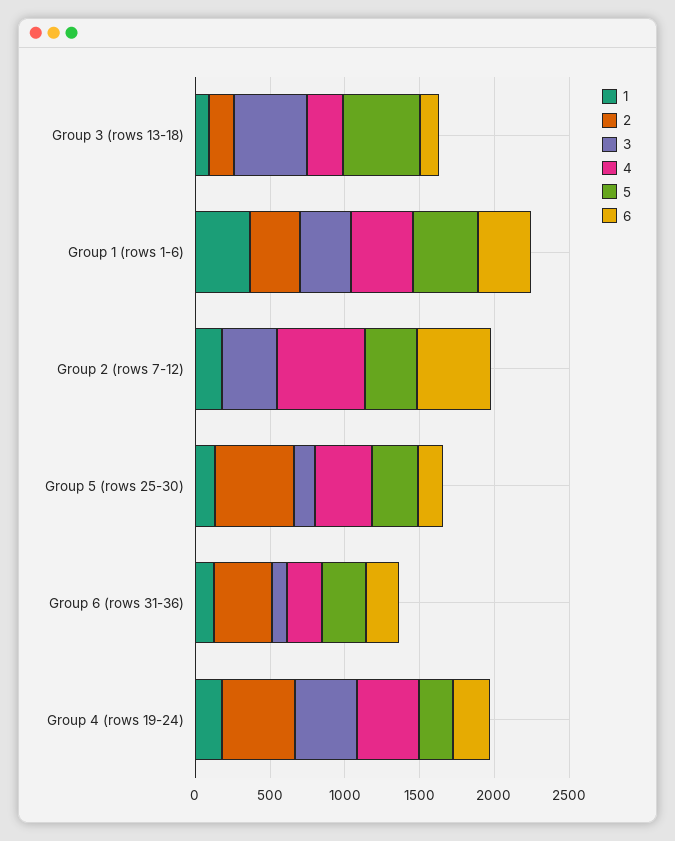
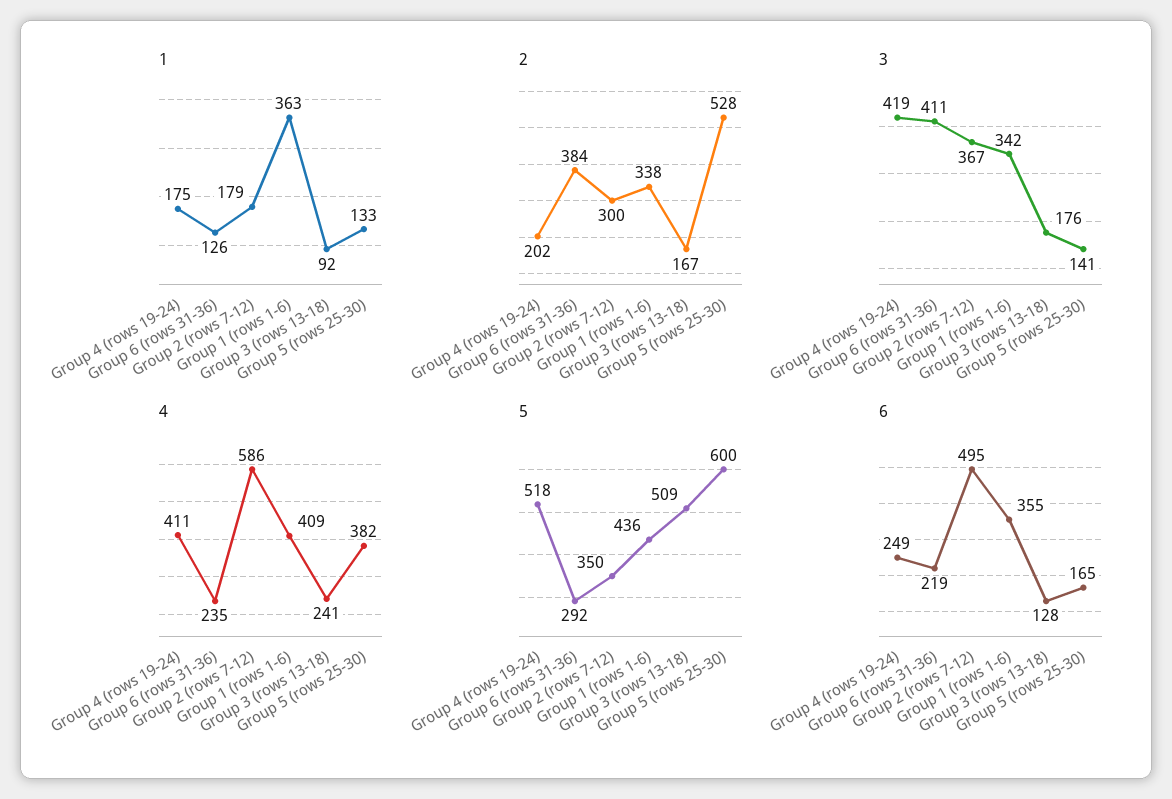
  {
    "1": {
      "Group 3 (rows 13-18)": 92,
      "Group 1 (rows 1-6)": 363,
      "Group 2 (rows 7-12)": 179,
      "Group 5 (rows 25-30)": 133,
      "Group 6 (rows 31-36)": 126,
      "Group 4 (rows 19-24)": 175
    },
    "2": {
      "Group 3 (rows 13-18)": 167,
      "Group 1 (rows 1-6)": 338,
-     "Group 2 (rows 7-12)": 0,
+     "Group 2 (rows 7-12)": 300,
      "Group 5 (rows 25-30)": 528,
      "Group 6 (rows 31-36)": 384,
-     "Group 4 (rows 19-24)": 500
+     "Group 4 (rows 19-24)": 202
    },
    "3": {
-     "Group 3 (rows 13-18)": 500,
+     "Group 3 (rows 13-18)": 176,
      "Group 1 (rows 1-6)": 342,
      "Group 2 (rows 7-12)": 367,
      "Group 5 (rows 25-30)": 141,
-     "Group 6 (rows 31-36)": 100,
+     "Group 6 (rows 31-36)": 411,
      "Group 4 (rows 19-24)": 419
    },
    "4": {
      "Group 3 (rows 13-18)": 241,
      "Group 1 (rows 1-6)": 409,
      "Group 2 (rows 7-12)": 586,
      "Group 5 (rows 25-30)": 382,
      "Group 6 (rows 31-36)": 235,
      "Group 4 (rows 19-24)": 411
    },
    "5": {
      "Group 3 (rows 13-18)": 509,
      "Group 1 (rows 1-6)": 436,
      "Group 2 (rows 7-12)": 350,
-     "Group 5 (rows 25-30)": 300,
+     "Group 5 (rows 25-30)": 600,
      "Group 6 (rows 31-36)": 292,
-     "Group 4 (rows 19-24)": 200
+     "Group 4 (rows 19-24)": 518
    },
    "6": {
      "Group 3 (rows 13-18)": 128,
      "Group 1 (rows 1-6)": 355,
      "Group 2 (rows 7-12)": 495,
      "Group 5 (rows 25-30)": 165,
      "Group 6 (rows 31-36)": 219,
      "Group 4 (rows 19-24)": 249
    }
  }

